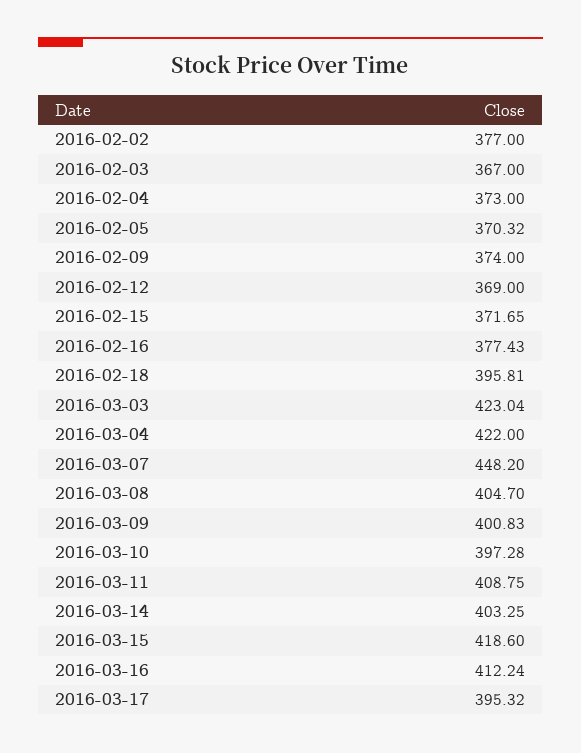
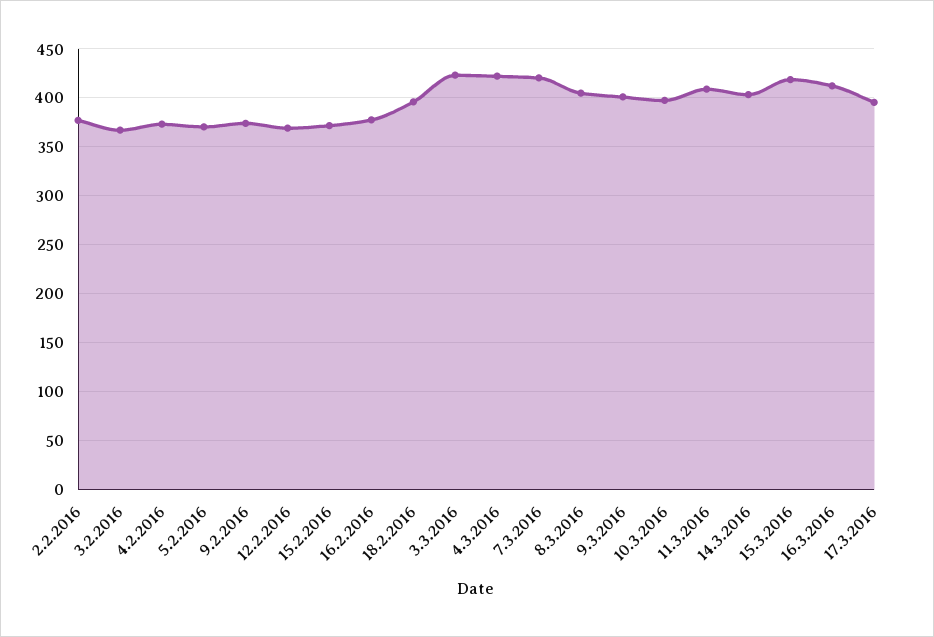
  {
    "2016-02-02": 377,
    "2016-02-03": 367,
    "2016-02-04": 373,
    "2016-02-05": 370.32,
    "2016-02-09": 374,
    "2016-02-12": 369,
    "2016-02-15": 371.65,
    "2016-02-16": 377.43,
    "2016-02-18": 395.81,
    "2016-03-03": 423.04,
    "2016-03-04": 422,
-   "2016-03-07": 448.2,
+   "2016-03-07": 420,
    "2016-03-08": 404.7,
    "2016-03-09": 400.83,
    "2016-03-10": 397.28,
    "2016-03-11": 408.75,
    "2016-03-14": 403.25,
    "2016-03-15": 418.6,
    "2016-03-16": 412.24,
    "2016-03-17": 395.32
  }

